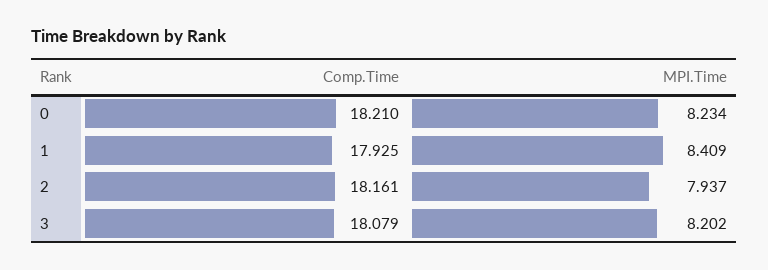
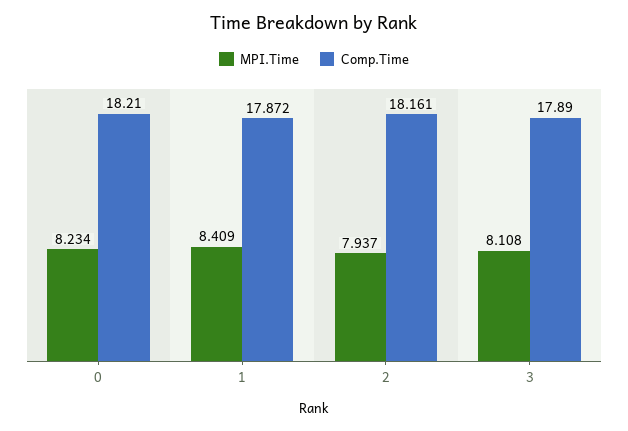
  {
    "Comp.Time": {
      "0": 18.21,
-     "1": 17.925,
+     "1": 17.872,
      "2": 18.161,
-     "3": 18.079
+     "3": 17.89
    },
    "MPI.Time": {
      "0": 8.234,
      "1": 8.409,
      "2": 7.937,
-     "3": 8.202
+     "3": 8.108
    }
  }

